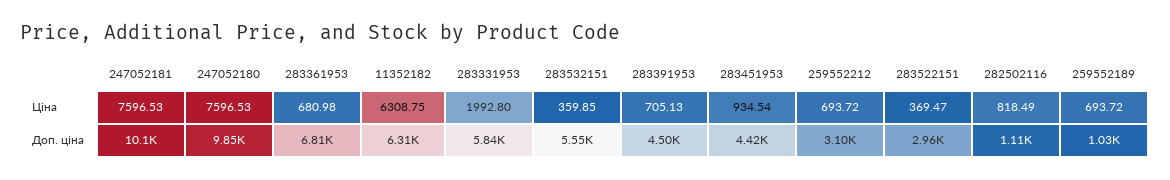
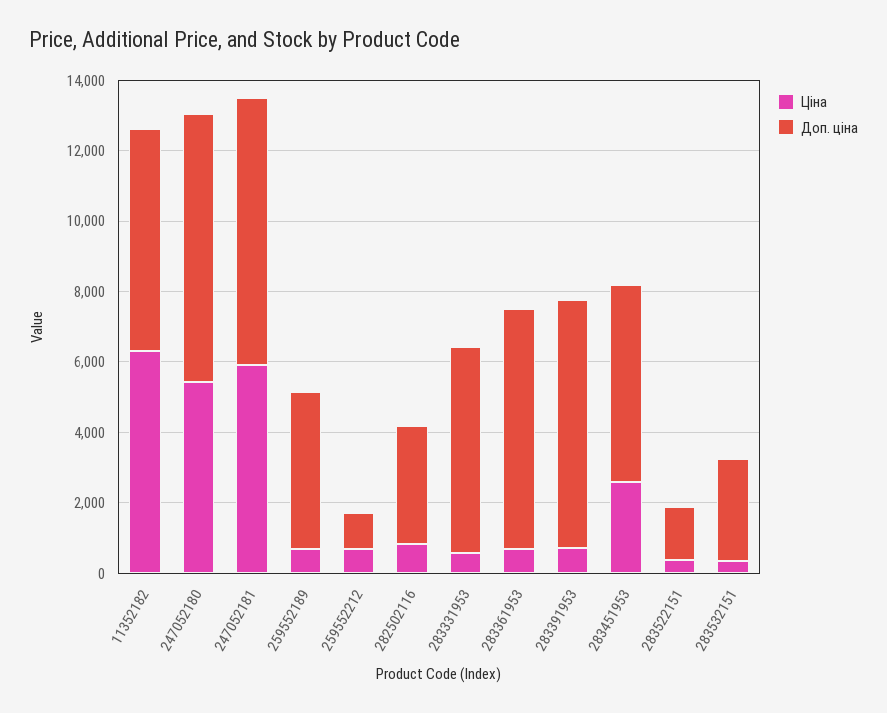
  {
    "Ціна": {
-     "247052181": 7596.53,
+     "247052181": 6000,
-     "247052180": 7596.53,
+     "247052180": 5500,
      "283361953": 680.98,
      "11352182": 6308.75,
-     "283331953": 1992.8,
+     "283331953": 500,
      "283532151": 359.85,
      "283391953": 705.13,
-     "283451953": 934.54,
+     "283451953": 2500,
      "259552212": 693.72,
      "283522151": 369.47,
      "282502116": 818.49,
      "259552189": 693.72
    },
    "Доп. ціна": {
-     "247052181": 10100,
+     "247052181": 7500,
-     "247052180": 9850,
+     "247052180": 7500,
      "283361953": 6810,
      "11352182": 6310,
      "283331953": 5840,
-     "283532151": 5550,
+     "283532151": 3000,
-     "283391953": 4500,
+     "283391953": 7000,
-     "283451953": 4420,
+     "283451953": 5500,
-     "259552212": 3100,
+     "259552212": 1000,
-     "283522151": 2960,
+     "283522151": 1500,
-     "282502116": 1110,
+     "282502116": 3500,
-     "259552189": 1030
+     "259552189": 4500
    }
  }

